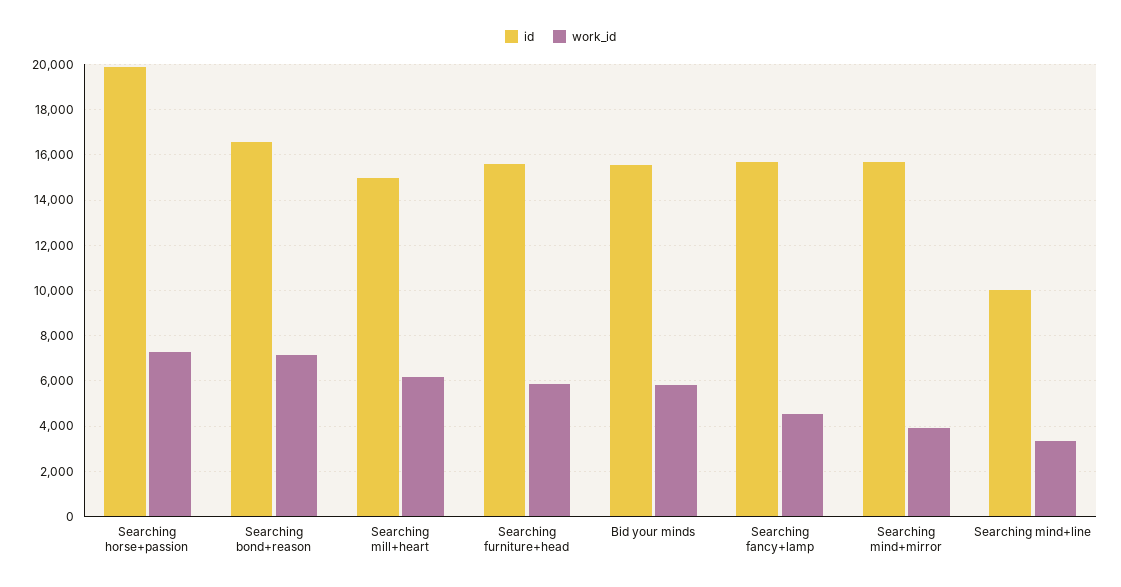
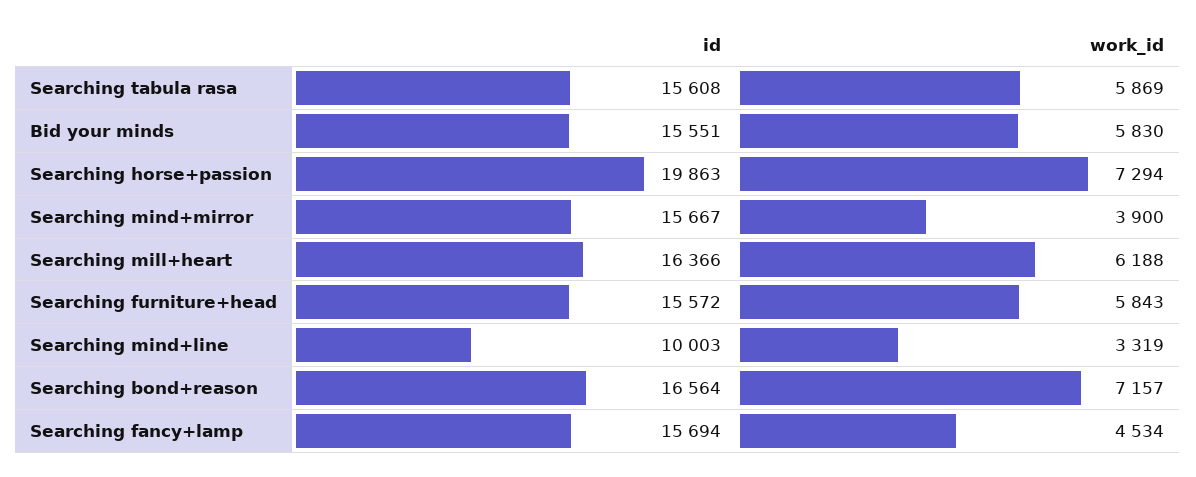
  {
    "id": {
      "Searching horse+passion": 19863,
      "Searching bond+reason": 16564,
-     "Searching mill+heart": 15000,
+     "Searching mill+heart": 16366,
      "Searching furniture+head": 15572,
      "Bid your minds": 15551,
      "Searching fancy+lamp": 15694,
      "Searching mind+mirror": 15667,
-     "Searching mind+line": 10003
+     "Searching mind+line": 10003,
+     "Searching tabula rasa": 15608
    },
    "work_id": {
      "Searching horse+passion": 7294,
      "Searching bond+reason": 7157,
      "Searching mill+heart": 6188,
      "Searching furniture+head": 5843,
      "Bid your minds": 5830,
      "Searching fancy+lamp": 4534,
      "Searching mind+mirror": 3900,
-     "Searching mind+line": 3319
+     "Searching mind+line": 3319,
+     "Searching tabula rasa": 5869
    }
  }

